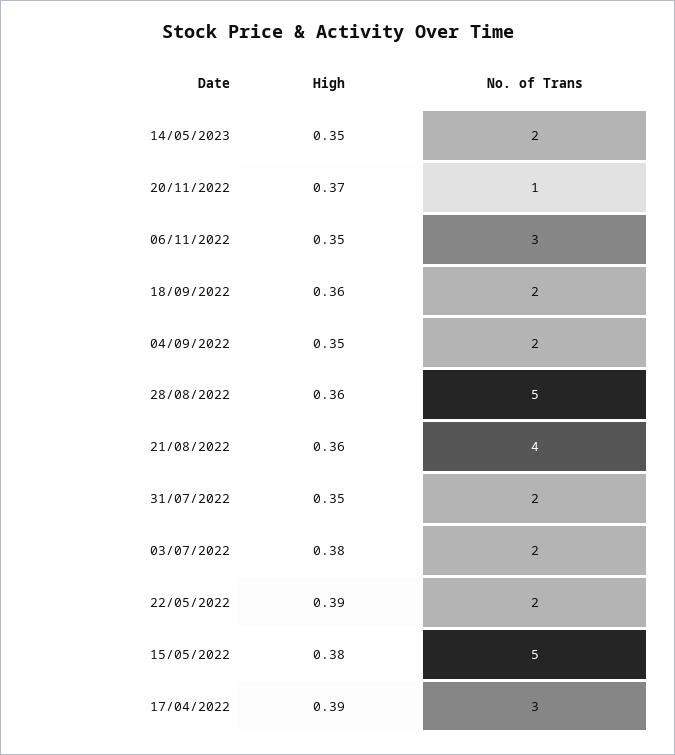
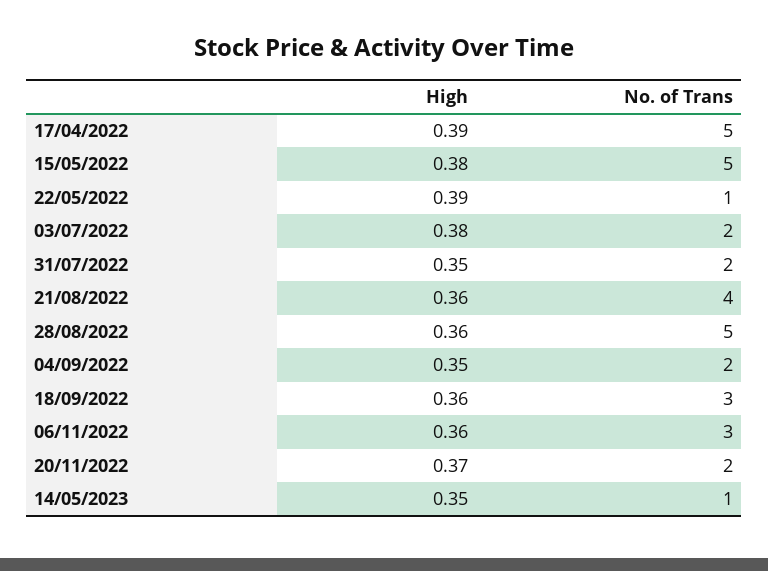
  {
    "High": {
      "14/05/2023": 0.35,
      "20/11/2022": 0.37,
-     "06/11/2022": 0.35,
+     "06/11/2022": 0.36,
      "18/09/2022": 0.36,
      "04/09/2022": 0.35,
      "28/08/2022": 0.36,
      "21/08/2022": 0.36,
      "31/07/2022": 0.35,
      "03/07/2022": 0.38,
      "22/05/2022": 0.39,
      "15/05/2022": 0.38,
      "17/04/2022": 0.39
    },
    "No. of Trans": {
-     "14/05/2023": 2,
+     "14/05/2023": 1,
-     "20/11/2022": 1,
+     "20/11/2022": 2,
      "06/11/2022": 3,
-     "18/09/2022": 2,
+     "18/09/2022": 3,
      "04/09/2022": 2,
      "28/08/2022": 5,
      "21/08/2022": 4,
      "31/07/2022": 2,
      "03/07/2022": 2,
-     "22/05/2022": 2,
+     "22/05/2022": 1,
      "15/05/2022": 5,
-     "17/04/2022": 3
+     "17/04/2022": 5
    }
  }

